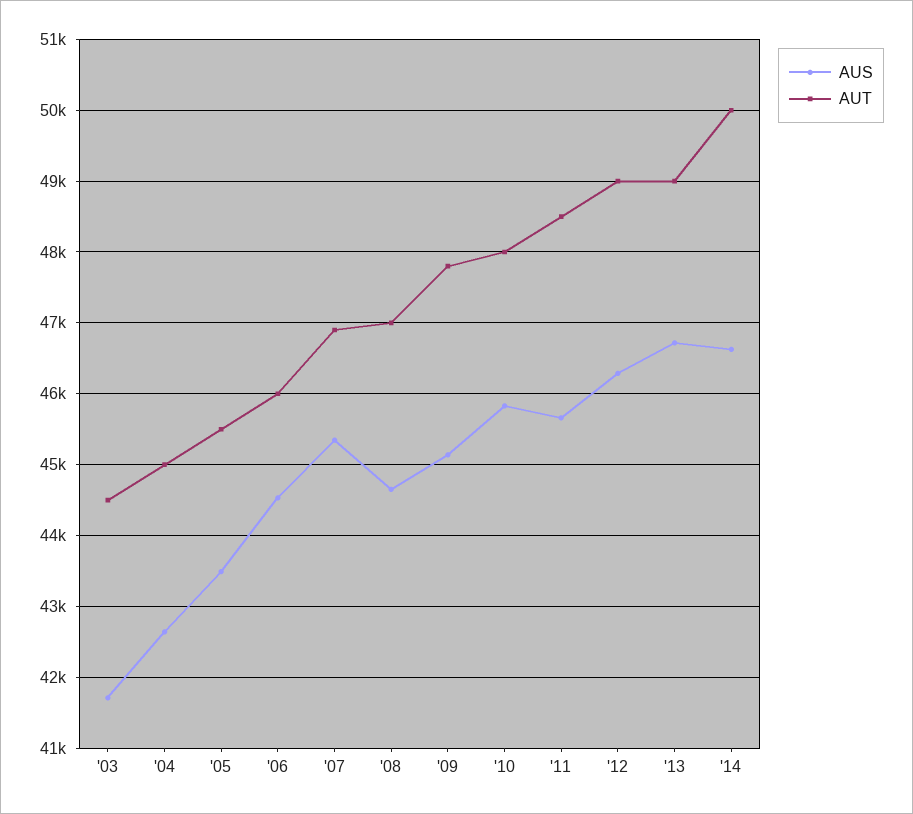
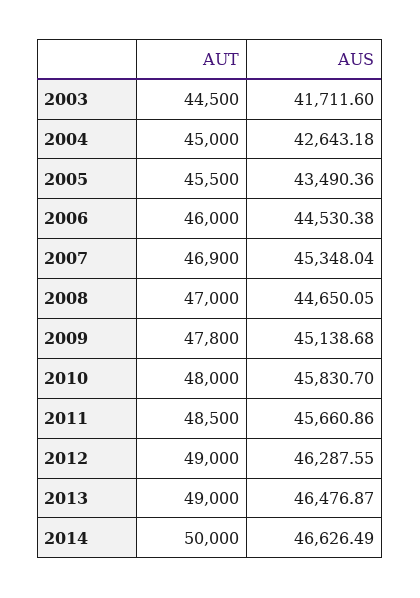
  {
    "AUS": {
      "'03": 41711.6,
      "'04": 42643.18,
      "'05": 43490.36,
      "'06": 44530.38,
      "'07": 45348.04,
      "'08": 44650.05,
      "'09": 45138.68,
      "'10": 45830.7,
      "'11": 45660.86,
      "'12": 46287.55,
-     "'13": 46700,
+     "'13": 46476.87,
      "'14": 46626.49
    },
    "AUT": {
      "'03": 44500,
      "'04": 45000,
      "'05": 45500,
      "'06": 46000,
      "'07": 46900,
      "'08": 47000,
      "'09": 47800,
      "'10": 48000,
      "'11": 48500,
      "'12": 49000,
      "'13": 49000,
      "'14": 50000
    }
  }

